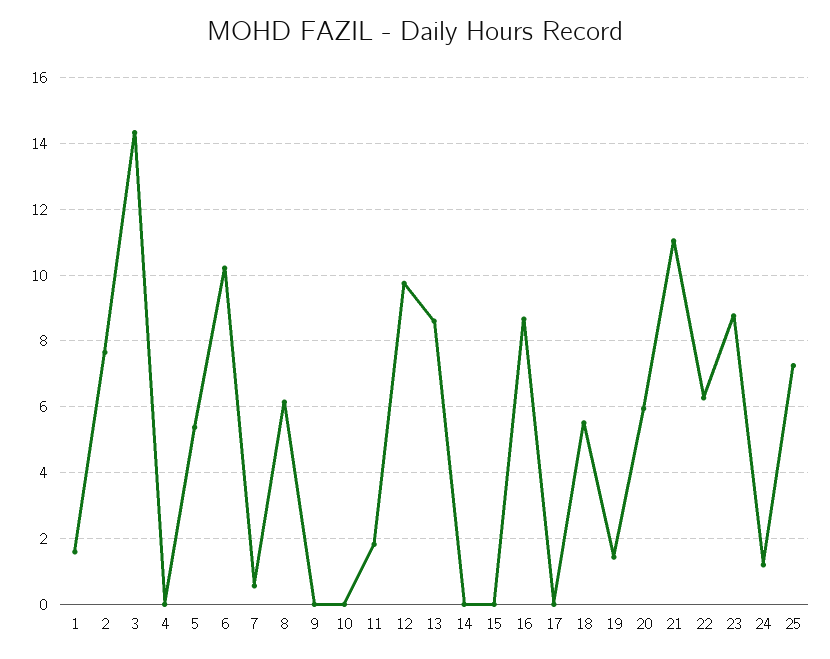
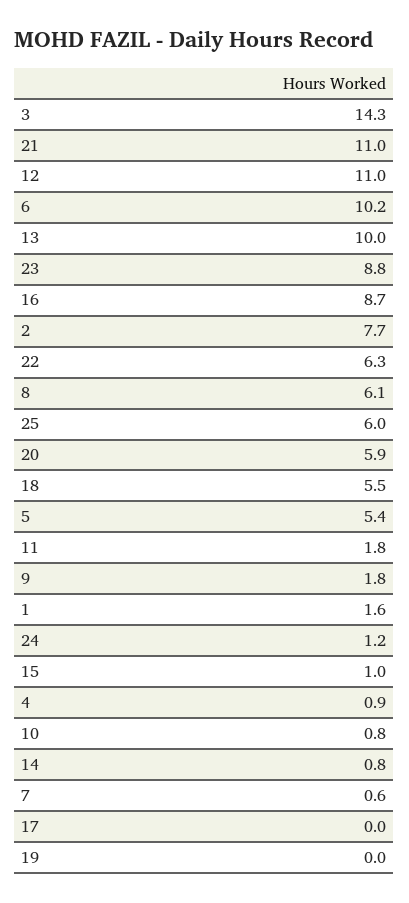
  {
    "1": 1.6,
    "2": 7.7,
    "3": 14.3,
-   "4": 0,
+   "4": 0.9,
    "5": 5.4,
    "6": 10.2,
    "7": 0.6,
    "8": 6.1,
-   "9": 0,
+   "9": 1.8,
-   "10": 0,
+   "10": 0.8,
    "11": 1.8,
-   "12": 9.8,
+   "12": 11,
-   "13": 8.6,
+   "13": 10,
-   "14": 0,
+   "14": 0.8,
-   "15": 0,
+   "15": 1,
    "16": 8.7,
    "17": 0,
    "18": 5.5,
-   "19": 1.4,
+   "19": 0,
    "20": 5.9,
    "21": 11,
    "22": 6.3,
    "23": 8.8,
    "24": 1.2,
-   "25": 7.2
+   "25": 6
  }

